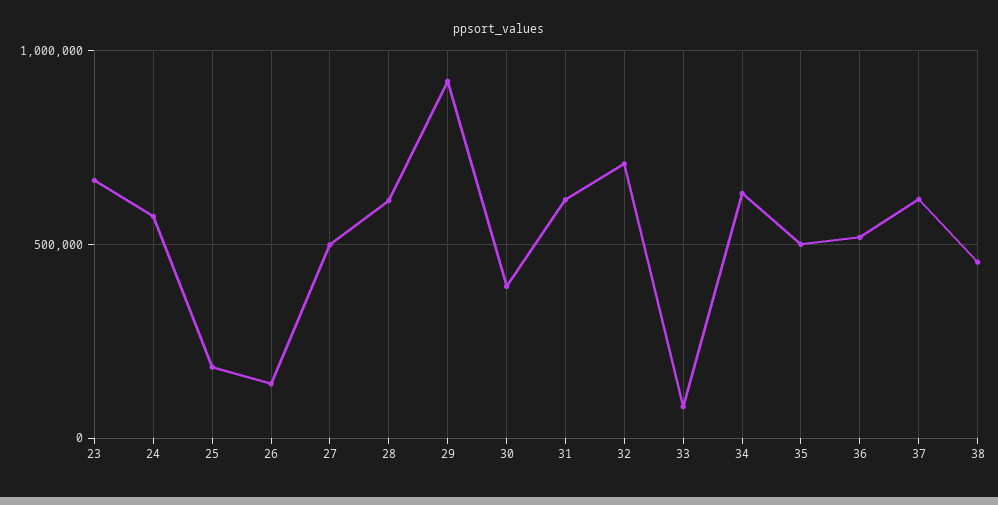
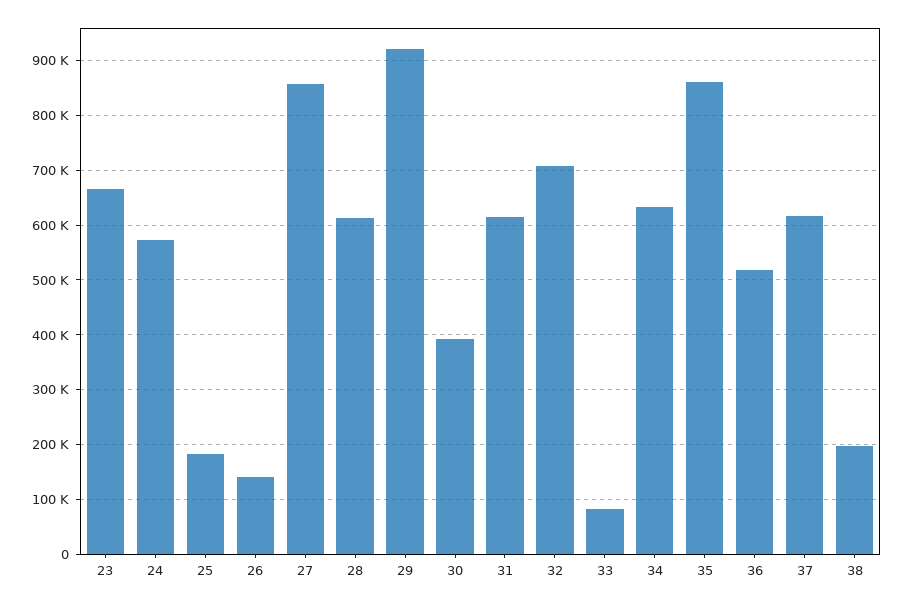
  {
    "23": 660000,
    "24": 580000,
    "25": 180000,
    "26": 140000,
-   "27": 500000,
+   "27": 860000,
    "28": 620000,
    "29": 920000,
    "30": 400000,
    "31": 620000,
    "32": 700000,
    "33": 80000,
    "34": 640000,
-   "35": 500000,
+   "35": 860000,
    "36": 520000,
    "37": 620000,
-   "38": 450000
+   "38": 200000
  }

